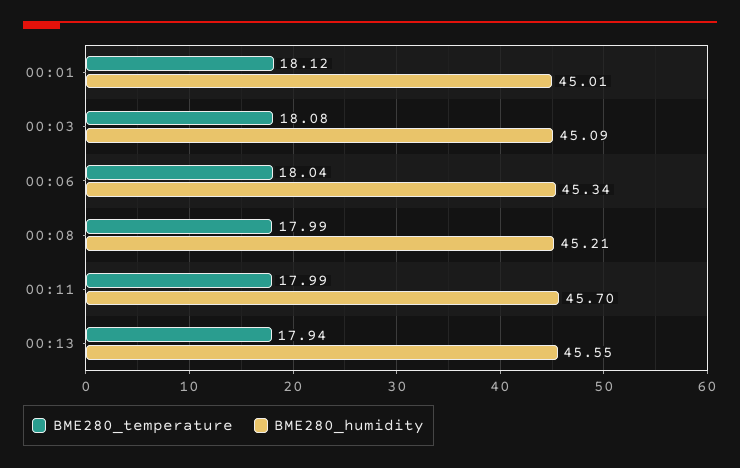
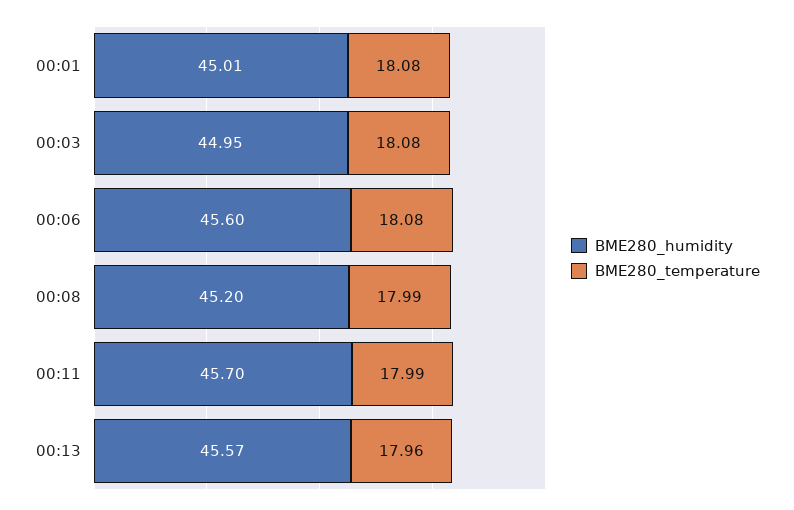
  {
    "BME280_temperature": {
-     "00:01": 18.12,
+     "00:01": 18.08,
      "00:03": 18.08,
-     "00:06": 18.04,
+     "00:06": 18.08,
      "00:08": 17.99,
      "00:11": 17.99,
-     "00:13": 17.94
+     "00:13": 17.96
    },
    "BME280_humidity": {
      "00:01": 45.01,
-     "00:03": 45.09,
+     "00:03": 44.95,
-     "00:06": 45.34,
+     "00:06": 45.6,
-     "00:08": 45.21,
+     "00:08": 45.2,
      "00:11": 45.7,
-     "00:13": 45.55
+     "00:13": 45.57
    }
  }

